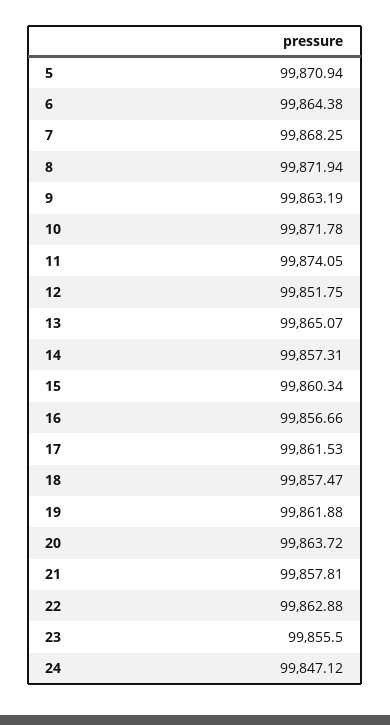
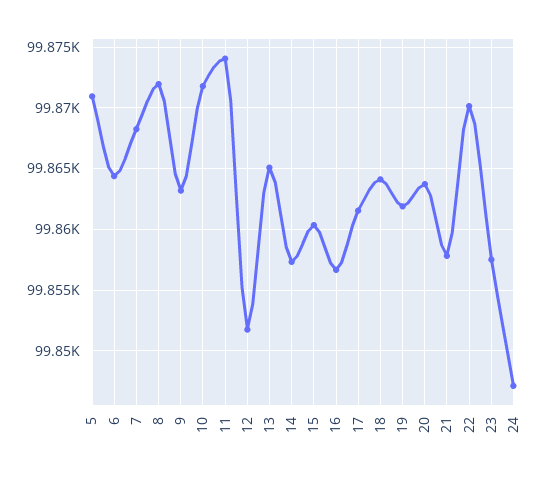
  {
    "5": 99870.94,
    "6": 99864.38,
    "7": 99868.25,
    "8": 99871.94,
    "9": 99863.19,
    "10": 99871.78,
    "11": 99874.05,
    "12": 99851.75,
    "13": 99865.07,
    "14": 99857.31,
    "15": 99860.34,
    "16": 99856.66,
    "17": 99861.53,
-   "18": 99857.47,
+   "18": 99864,
    "19": 99861.88,
    "20": 99863.72,
    "21": 99857.81,
-   "22": 99862.88,
+   "22": 99870,
-   "23": 99855.5,
+   "23": 99857.5,
    "24": 99847.12
  }

